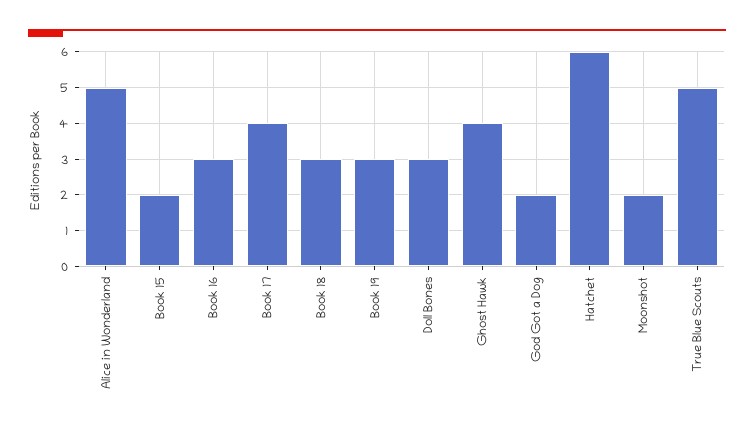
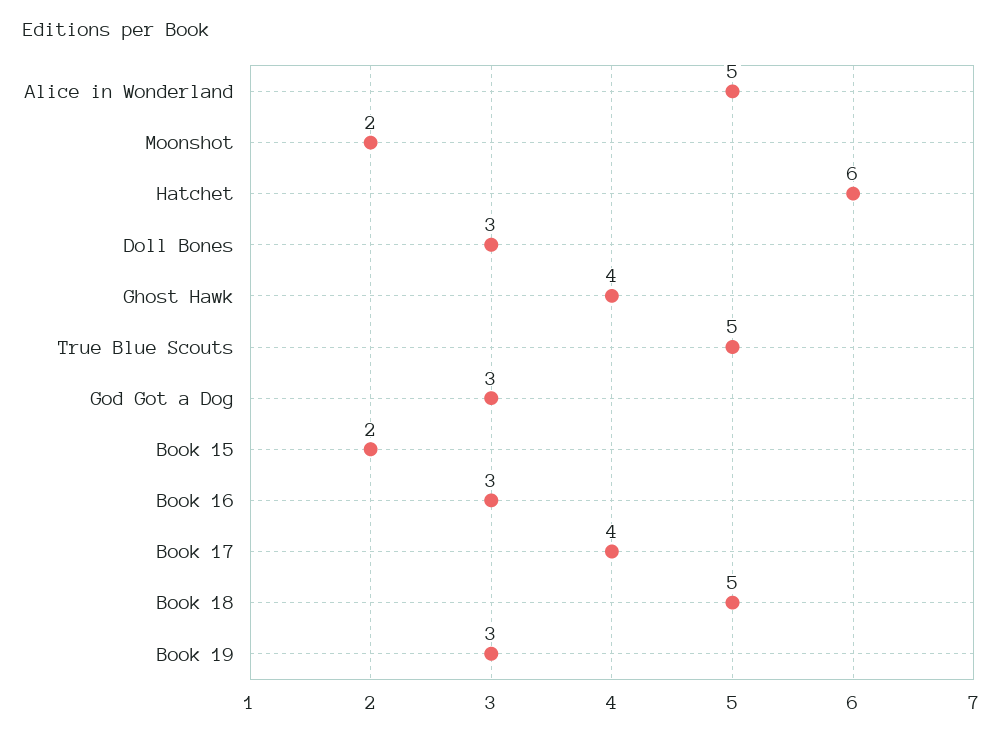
  {
    "Alice in Wonderland": 5,
    "Book 15": 2,
    "Book 16": 3,
    "Book 17": 4,
-   "Book 18": 3,
+   "Book 18": 5,
    "Book 19": 3,
    "Doll Bones": 3,
    "Ghost Hawk": 4,
-   "God Got a Dog": 2,
+   "God Got a Dog": 3,
    "Hatchet": 6,
    "Moonshot": 2,
    "True Blue Scouts": 5
  }

